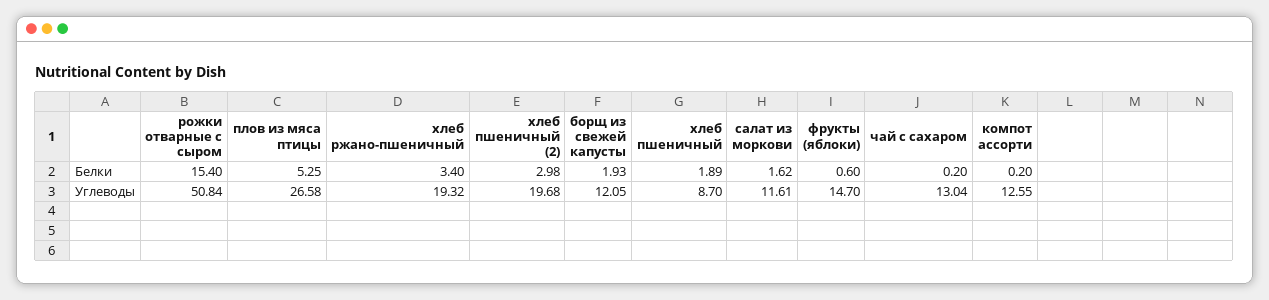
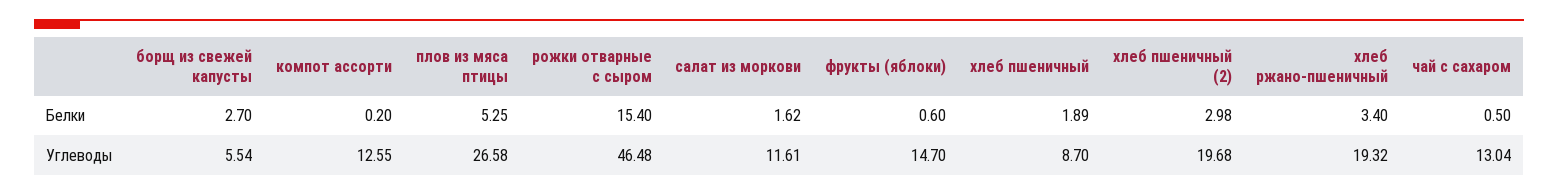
  {
    "рожки отварные с сыром": {
      "Белки": 15.4,
-     "Углеводы": 50.84
+     "Углеводы": 46.48
    },
    "плов из мяса птицы": {
      "Белки": 5.25,
      "Углеводы": 26.58
    },
    "хлеб ржано-пшеничный": {
      "Белки": 3.4,
      "Углеводы": 19.32
    },
    "хлеб пшеничный (2)": {
      "Белки": 2.98,
      "Углеводы": 19.68
    },
    "борщ из свежей капусты": {
-     "Белки": 1.93,
+     "Белки": 2.7,
-     "Углеводы": 12.05
+     "Углеводы": 5.54
    },
    "хлеб пшеничный": {
      "Белки": 1.89,
      "Углеводы": 8.7
    },
    "салат из моркови": {
      "Белки": 1.62,
      "Углеводы": 11.61
    },
    "фрукты (яблоки)": {
      "Белки": 0.6,
      "Углеводы": 14.7
    },
    "чай с сахаром": {
-     "Белки": 0.2,
+     "Белки": 0.5,
      "Углеводы": 13.04
    },
    "компот ассорти": {
      "Белки": 0.2,
      "Углеводы": 12.55
    }
  }

